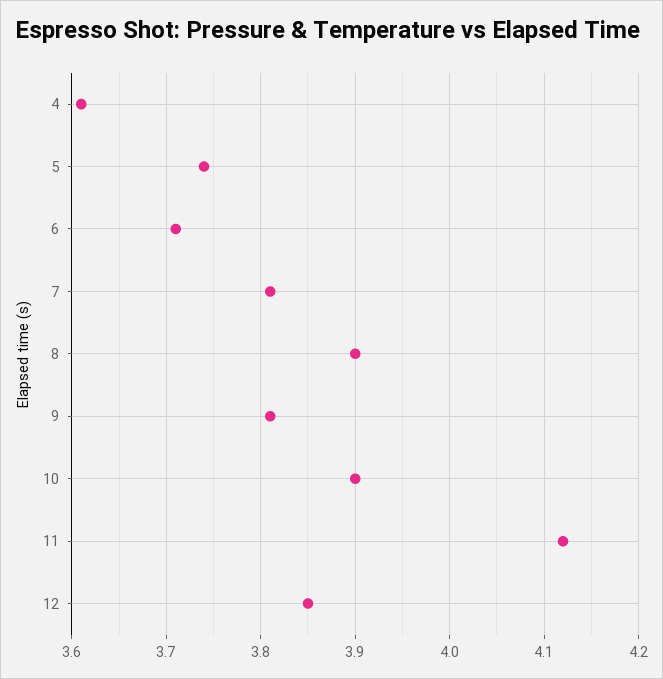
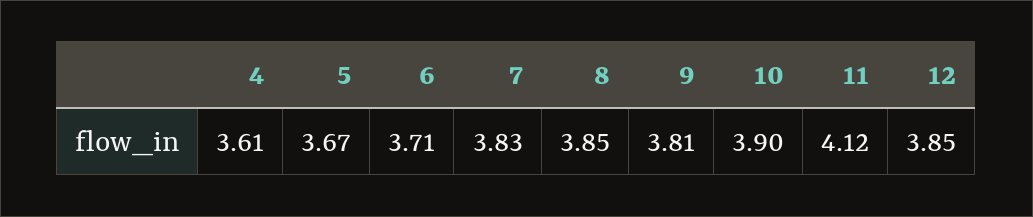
  {
    "4": 3.61,
-   "5": 3.74,
+   "5": 3.67,
    "6": 3.71,
-   "7": 3.81,
+   "7": 3.83,
-   "8": 3.9,
+   "8": 3.85,
    "9": 3.81,
    "10": 3.9,
    "11": 4.12,
    "12": 3.85
  }

